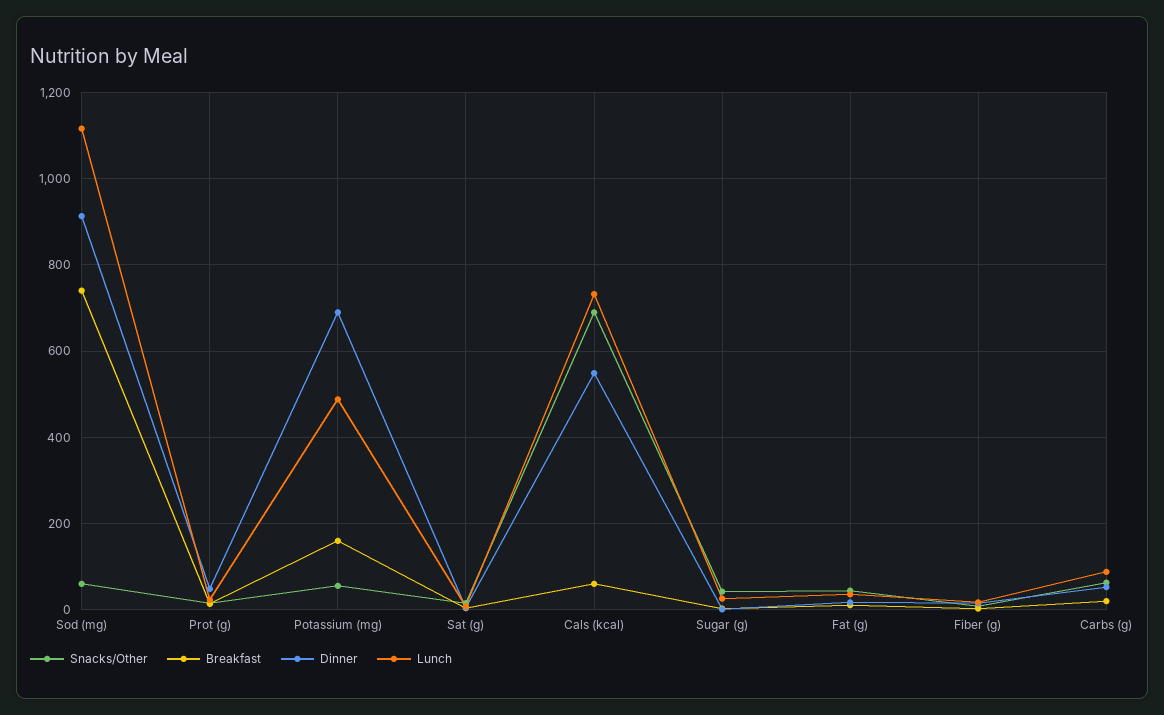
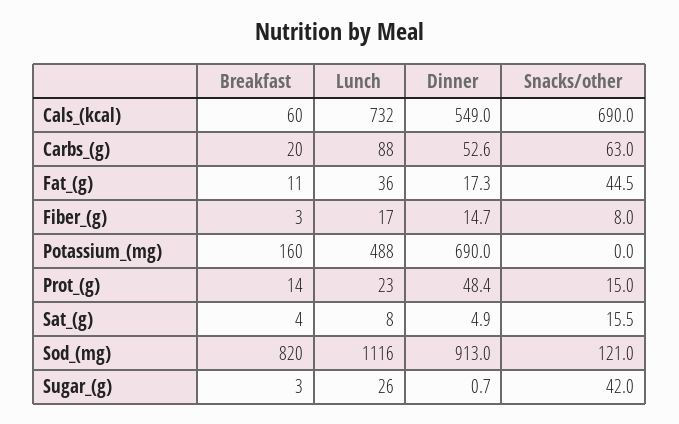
  {
    "Snacks/Other": {
-     "Sod (mg)": 60,
+     "Sod (mg)": 121,
      "Prot (g)": 15,
-     "Potassium (mg)": 60,
+     "Potassium (mg)": 0,
      "Sat (g)": 15.5,
      "Cals (kcal)": 690,
      "Sugar (g)": 42,
      "Fat (g)": 44.5,
      "Fiber (g)": 8,
      "Carbs (g)": 63
    },
    "Breakfast": {
-     "Sod (mg)": 740,
+     "Sod (mg)": 820,
      "Prot (g)": 14,
      "Potassium (mg)": 160,
      "Sat (g)": 4,
      "Cals (kcal)": 60,
      "Sugar (g)": 3,
      "Fat (g)": 11,
      "Fiber (g)": 3,
      "Carbs (g)": 20
    },
    "Dinner": {
      "Sod (mg)": 913,
      "Prot (g)": 48.4,
      "Potassium (mg)": 690,
      "Sat (g)": 4.9,
      "Cals (kcal)": 549,
      "Sugar (g)": 0.7,
      "Fat (g)": 17.3,
      "Fiber (g)": 14.7,
      "Carbs (g)": 52.6
    },
    "Lunch": {
      "Sod (mg)": 1116,
      "Prot (g)": 23,
      "Potassium (mg)": 488,
      "Sat (g)": 8,
      "Cals (kcal)": 732,
      "Sugar (g)": 26,
      "Fat (g)": 36,
      "Fiber (g)": 17,
      "Carbs (g)": 88
    }
  }

